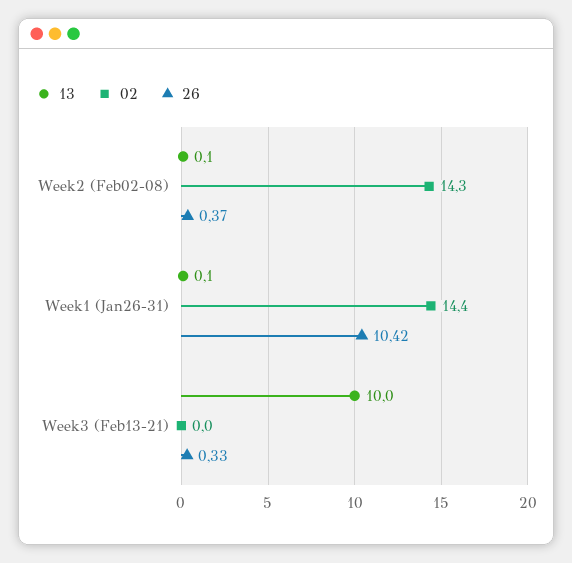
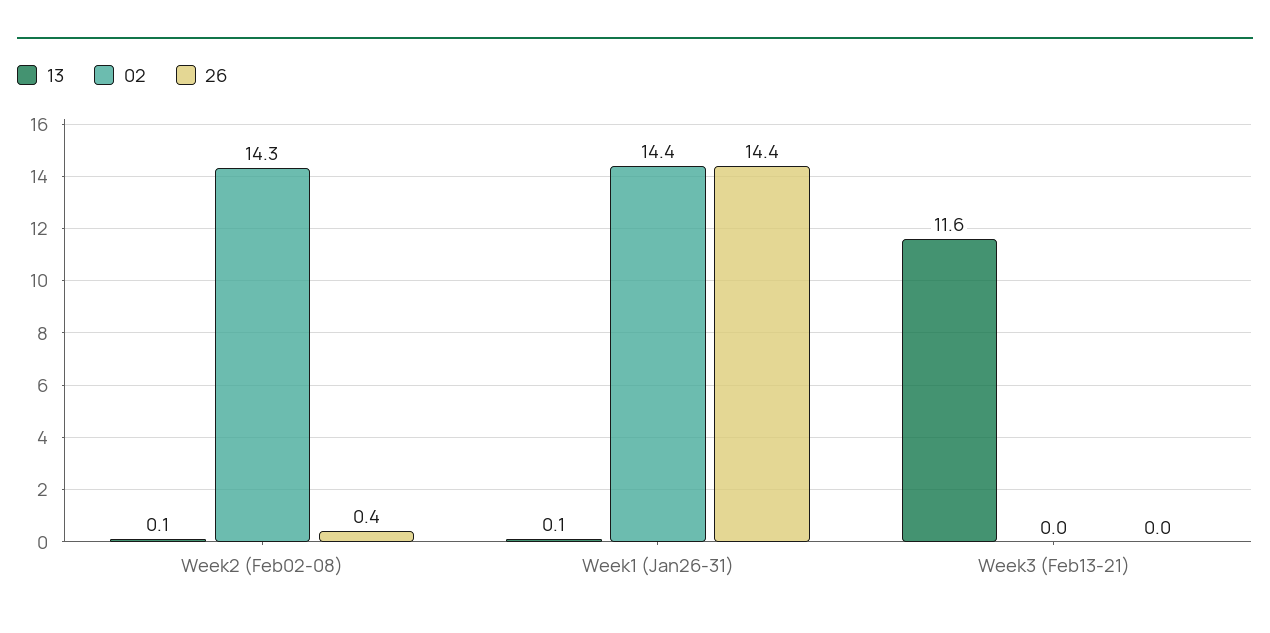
  {
    "13": {
      "Week2 (Feb02-08)": 0.1,
      "Week1 (Jan26-31)": 0.1,
-     "Week3 (Feb13-21)": 10
+     "Week3 (Feb13-21)": 11.6
    },
    "02": {
      "Week2 (Feb02-08)": 14.3,
      "Week1 (Jan26-31)": 14.4,
      "Week3 (Feb13-21)": 0
    },
    "26": {
      "Week2 (Feb02-08)": 0.37,
-     "Week1 (Jan26-31)": 10.42,
+     "Week1 (Jan26-31)": 14.4,
-     "Week3 (Feb13-21)": 0.33
+     "Week3 (Feb13-21)": 0
    }
  }

